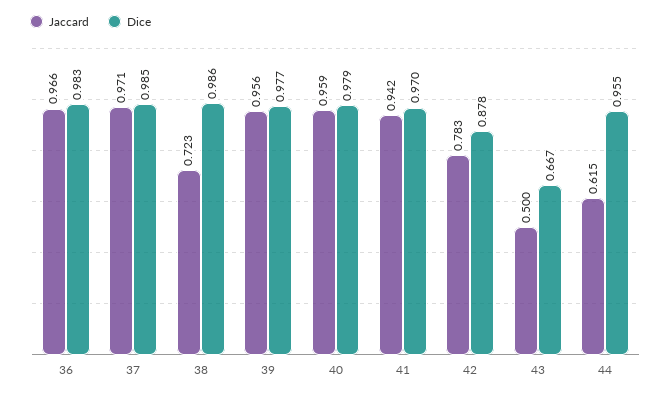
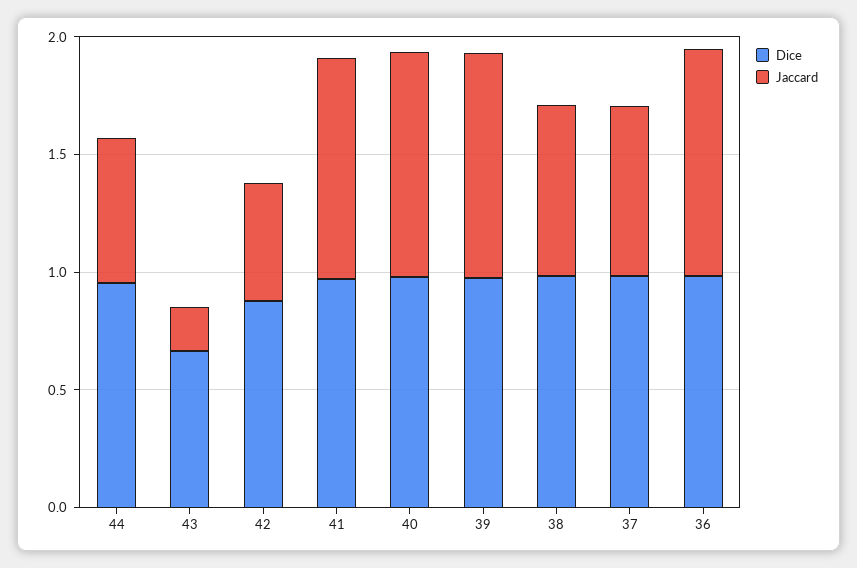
  {
    "Jaccard": {
      "36": 0.966,
-     "37": 0.971,
+     "37": 0.7,
      "38": 0.723,
      "39": 0.956,
      "40": 0.959,
      "41": 0.942,
-     "42": 0.783,
+     "42": 0.5,
-     "43": 0.5,
+     "43": 0.2,
      "44": 0.615
    },
    "Dice": {
      "36": 0.983,
      "37": 0.985,
      "38": 0.986,
      "39": 0.977,
      "40": 0.979,
      "41": 0.97,
      "42": 0.878,
      "43": 0.667,
      "44": 0.955
    }
  }

